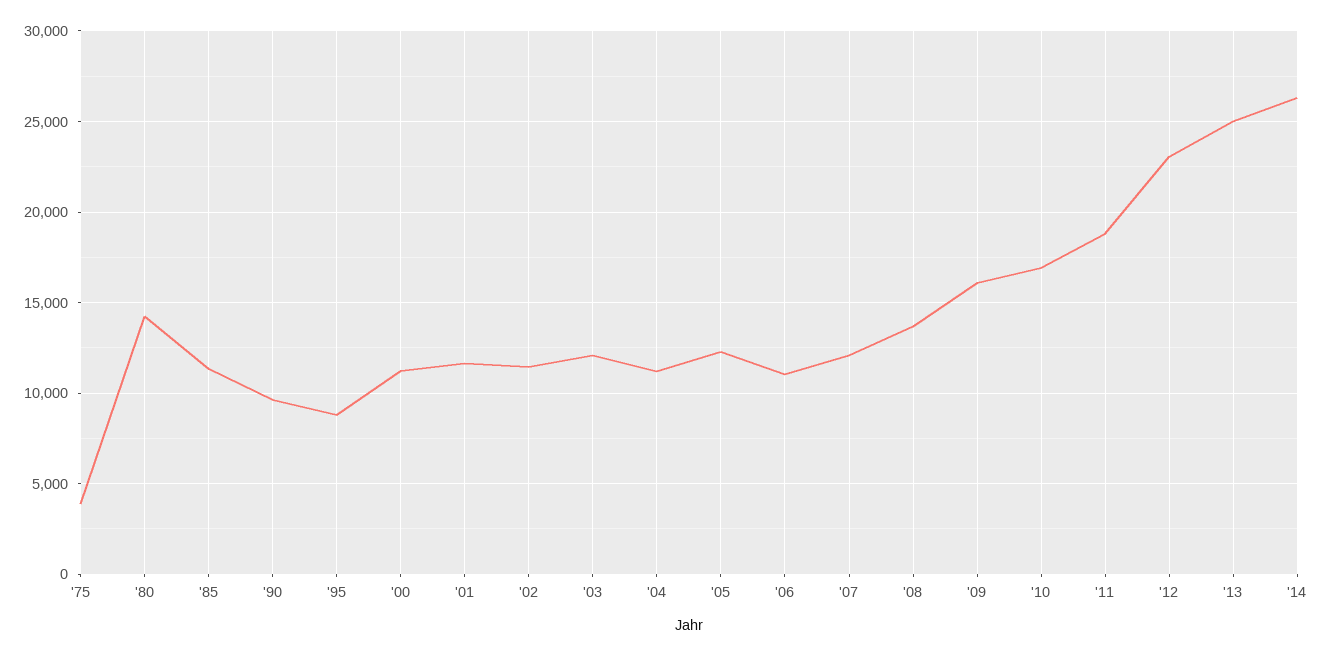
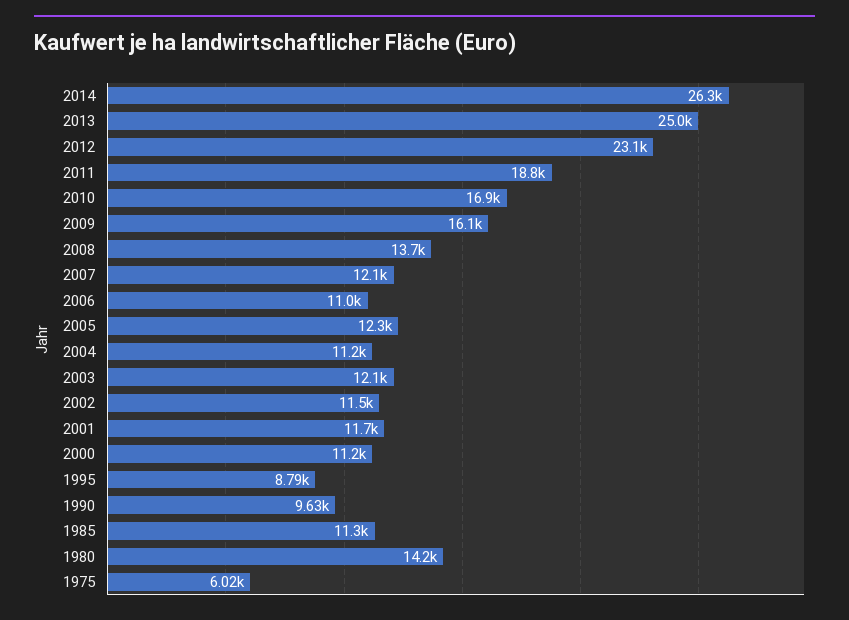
  {
-   "'75": 4000,
+   "'75": 6020,
    "'80": 14200,
    "'85": 11300,
    "'90": 9630,
    "'95": 8790,
    "'00": 11200,
    "'01": 11700,
    "'02": 11500,
    "'03": 12100,
    "'04": 11200,
    "'05": 12300,
    "'06": 11000,
    "'07": 12100,
    "'08": 13700,
    "'09": 16100,
    "'10": 16900,
    "'11": 18800,
    "'12": 23100,
    "'13": 25000,
    "'14": 26300
  }

